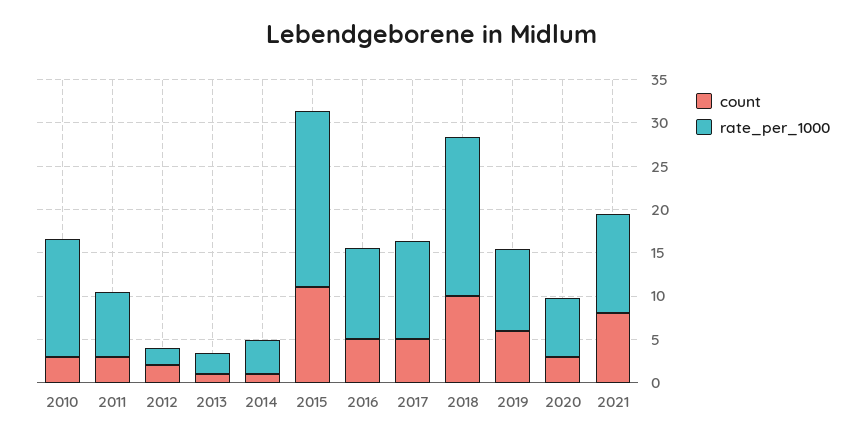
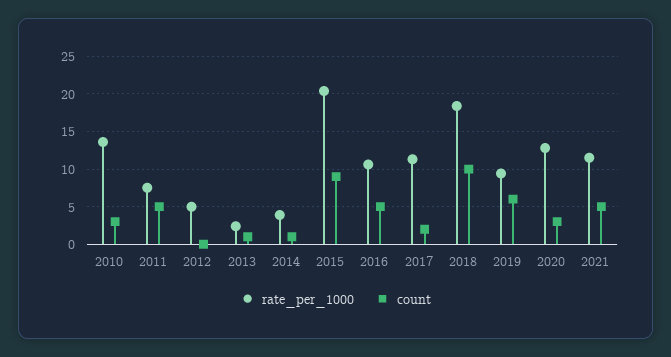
  {
    "count": {
      "2010": 3,
-     "2011": 3,
+     "2011": 5,
-     "2012": 2,
+     "2012": 0,
      "2013": 1,
      "2014": 1,
-     "2015": 11,
+     "2015": 9,
      "2016": 5,
-     "2017": 5,
+     "2017": 2,
      "2018": 10,
      "2019": 6,
      "2020": 3,
-     "2021": 8
+     "2021": 5
    },
    "rate_per_1000": {
      "2010": 14,
      "2011": 8,
-     "2012": 2,
+     "2012": 5,
      "2013": 2,
      "2014": 4,
      "2015": 20,
      "2016": 11,
      "2017": 11,
      "2018": 18,
      "2019": 9,
-     "2020": 7,
+     "2020": 13,
      "2021": 12
    }
  }

